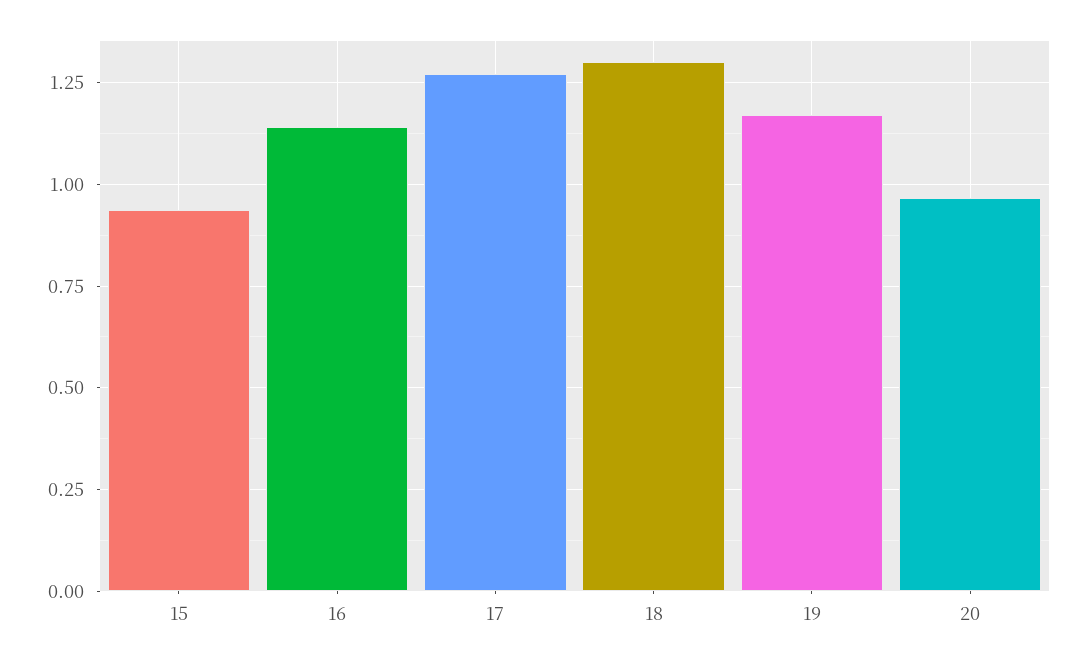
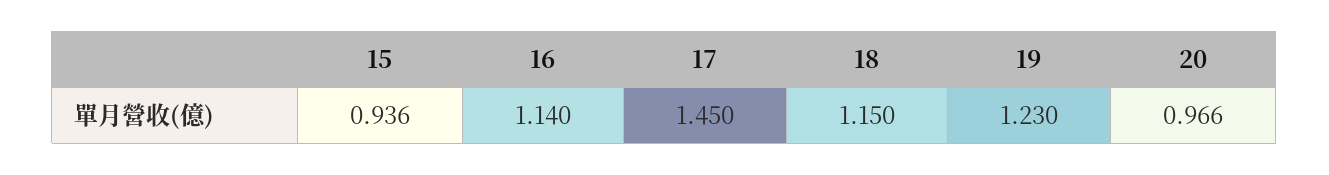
  {
    "15": 0.936,
    "16": 1.14,
-   "17": 1.275,
+   "17": 1.45,
-   "18": 1.3,
+   "18": 1.15,
-   "19": 1.175,
+   "19": 1.23,
    "20": 0.966
  }

